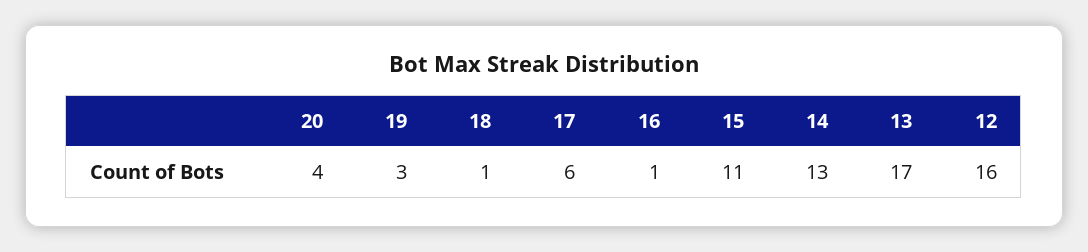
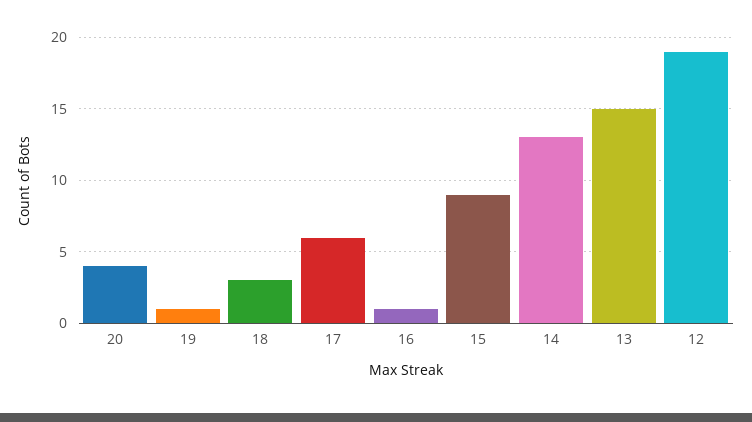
  {
    "20": 4,
-   "19": 3,
+   "19": 1,
-   "18": 1,
+   "18": 3,
    "17": 6,
    "16": 1,
-   "15": 11,
+   "15": 9,
    "14": 13,
-   "13": 17,
+   "13": 15,
-   "12": 16
+   "12": 19
  }

